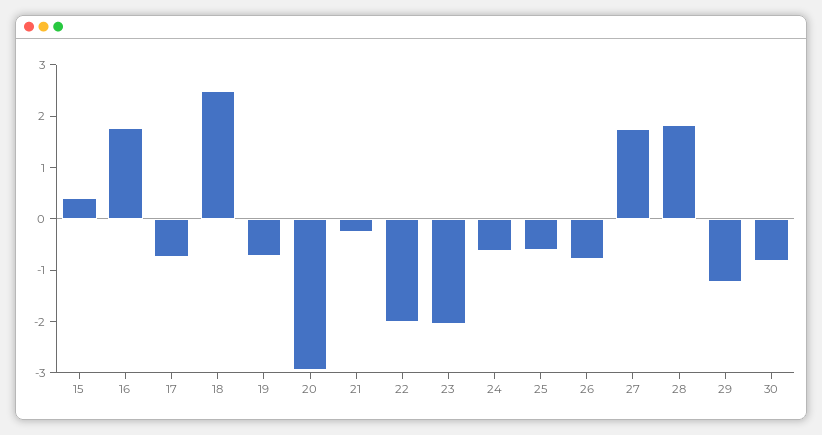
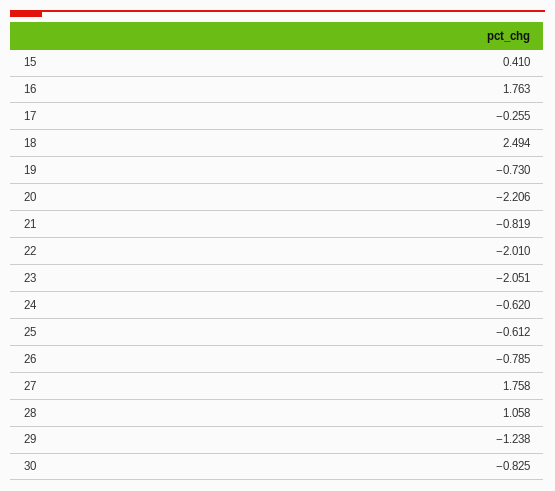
  {
    "15": 0.41,
    "16": 1.763,
-   "17": -0.8,
+   "17": -0.255,
    "18": 2.494,
    "19": -0.73,
-   "20": -3,
+   "20": -2.206,
-   "21": -0.2,
+   "21": -0.819,
    "22": -2.01,
    "23": -2.051,
    "24": -0.62,
    "25": -0.612,
    "26": -0.785,
    "27": 1.758,
-   "28": 1.8,
+   "28": 1.058,
    "29": -1.238,
    "30": -0.825
  }

